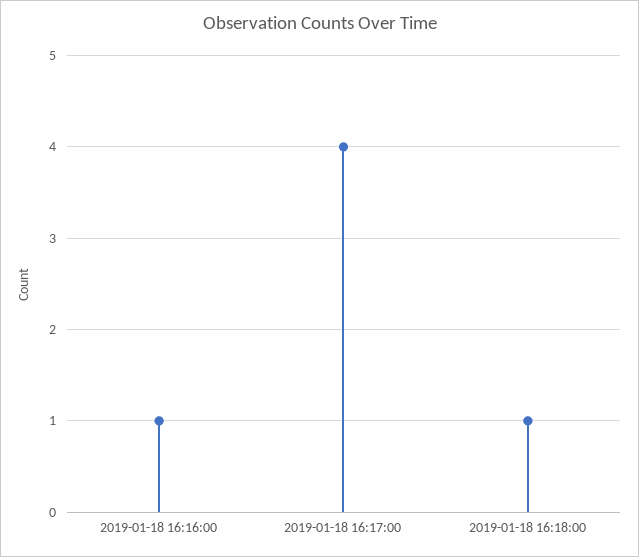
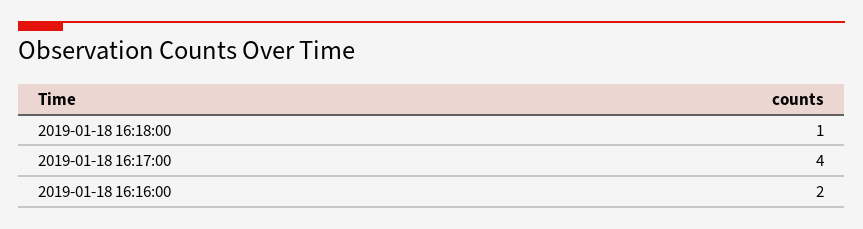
  {
-   "2019-01-18 16:16:00": 1,
+   "2019-01-18 16:16:00": 2,
    "2019-01-18 16:17:00": 4,
    "2019-01-18 16:18:00": 1
  }

